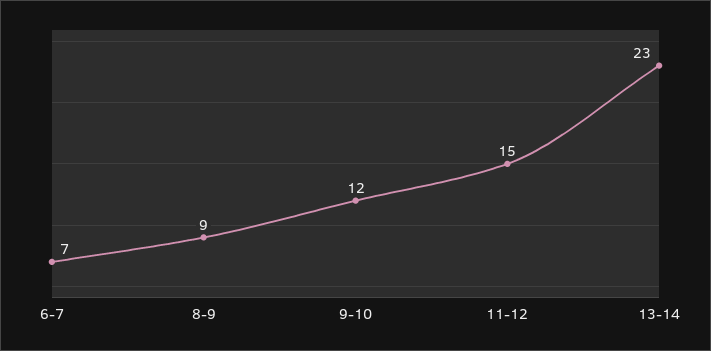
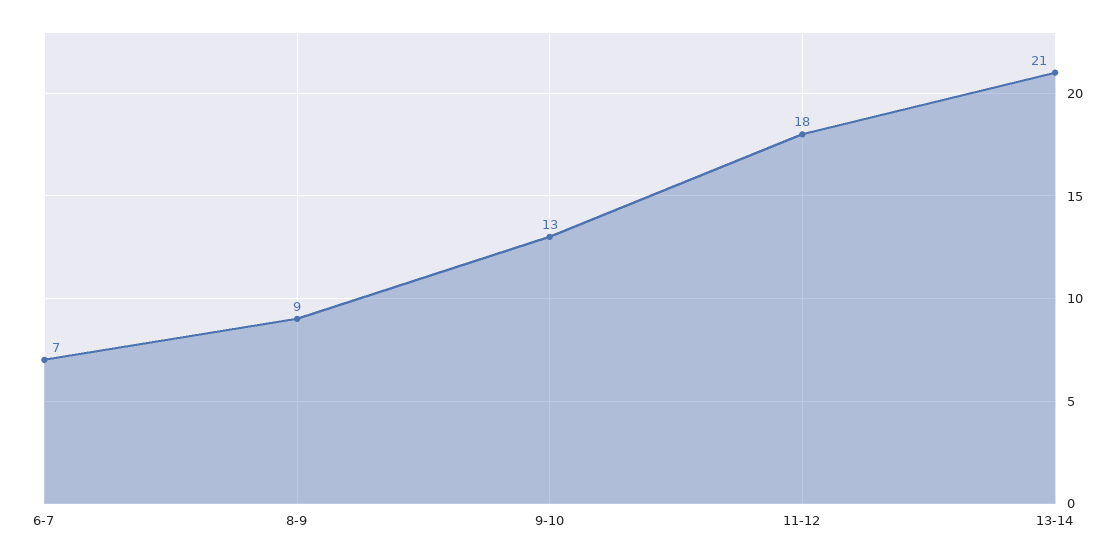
  {
    "6-7": 7,
    "8-9": 9,
-   "9-10": 12,
+   "9-10": 13,
-   "11-12": 15,
+   "11-12": 18,
-   "13-14": 23
+   "13-14": 21
  }

